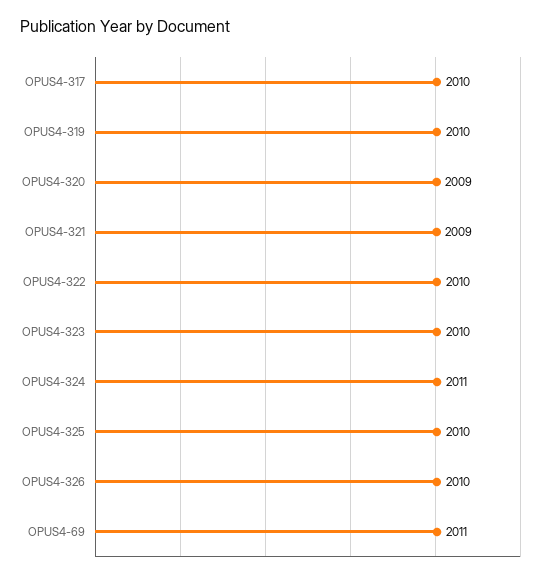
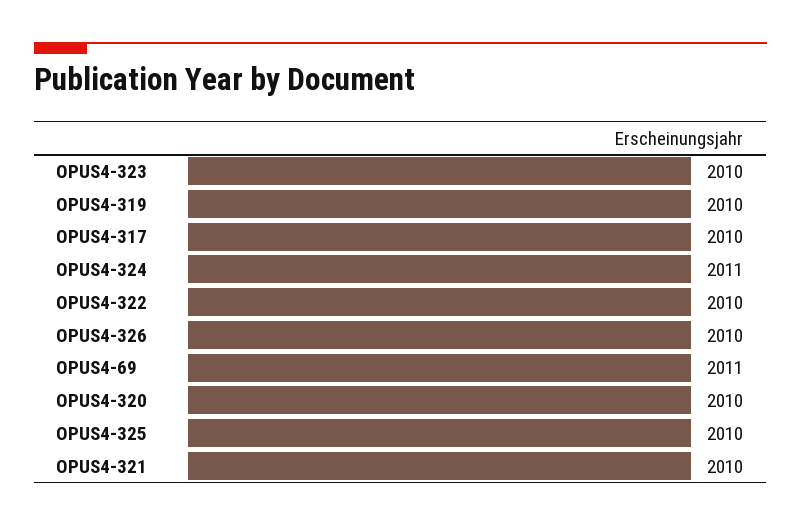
  {
    "OPUS4-317": 2010,
    "OPUS4-319": 2010,
-   "OPUS4-320": 2009,
+   "OPUS4-320": 2010,
-   "OPUS4-321": 2009,
+   "OPUS4-321": 2010,
    "OPUS4-322": 2010,
    "OPUS4-323": 2010,
    "OPUS4-324": 2011,
    "OPUS4-325": 2010,
    "OPUS4-326": 2010,
    "OPUS4-69": 2011
  }

